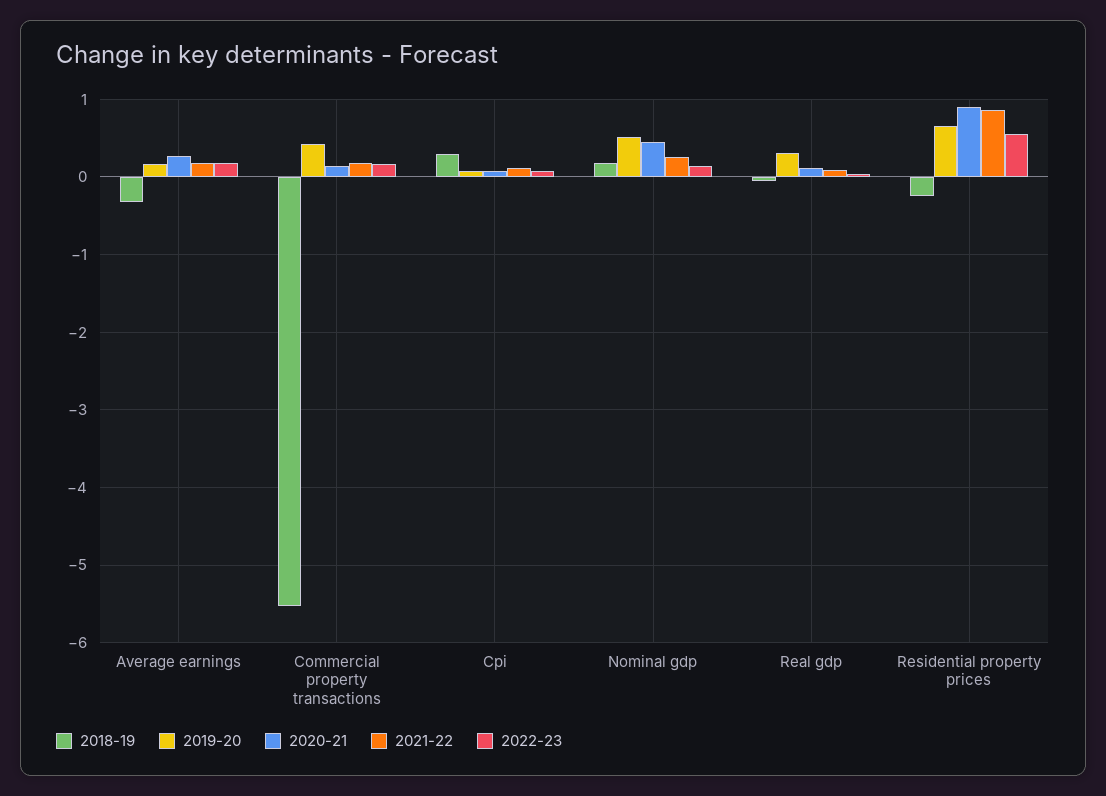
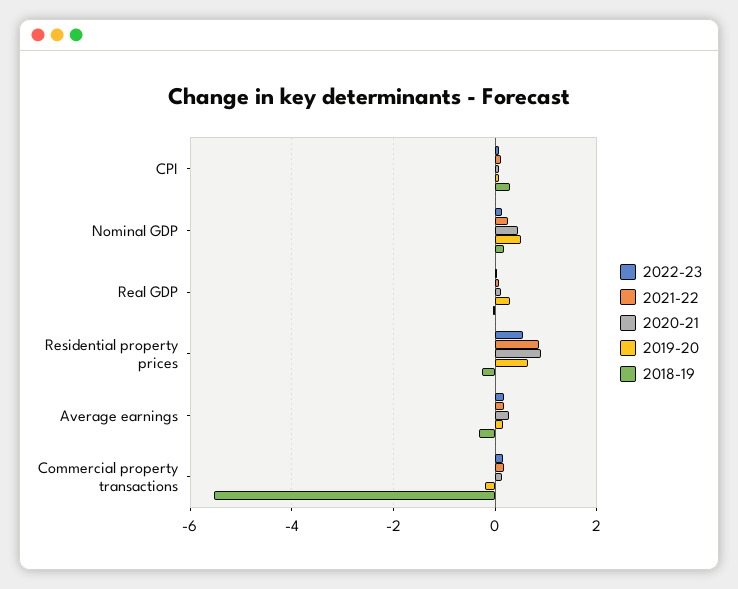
  {
    "2018-19": {
      "Average earnings": -0.3,
      "Commercial property transactions": -5.5,
      "Cpi": 0.3,
      "Nominal gdp": 0.2,
      "Real gdp": 0,
      "Residential property prices": -0.3
    },
    "2019-20": {
      "Average earnings": 0.2,
-     "Commercial property transactions": 0.4,
+     "Commercial property transactions": -0.2,
      "Cpi": 0.1,
      "Nominal gdp": 0.5,
      "Real gdp": 0.3,
      "Residential property prices": 0.7
    },
    "2020-21": {
      "Average earnings": 0.3,
      "Commercial property transactions": 0.1,
      "Cpi": 0.1,
      "Nominal gdp": 0.4,
      "Real gdp": 0.1,
      "Residential property prices": 0.9
    },
    "2021-22": {
      "Average earnings": 0.2,
      "Commercial property transactions": 0.2,
      "Cpi": 0.1,
      "Nominal gdp": 0.3,
      "Real gdp": 0.1,
      "Residential property prices": 0.9
    },
    "2022-23": {
      "Average earnings": 0.2,
      "Commercial property transactions": 0.2,
      "Cpi": 0.1,
      "Nominal gdp": 0.1,
      "Real gdp": 0,
      "Residential property prices": 0.6
    }
  }

